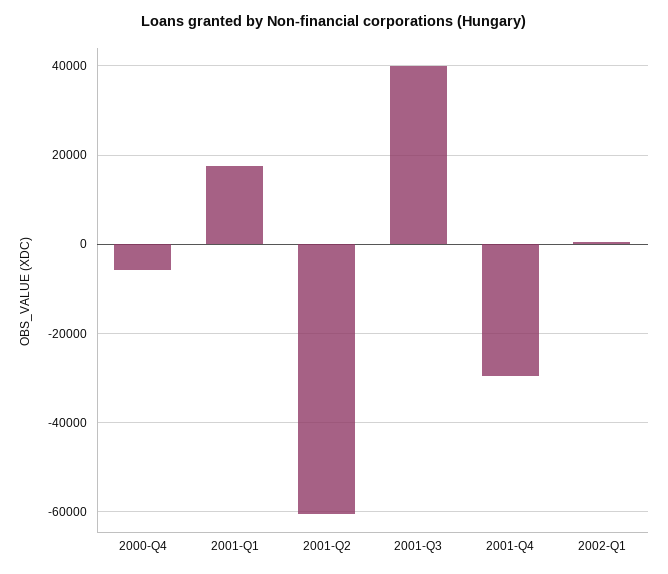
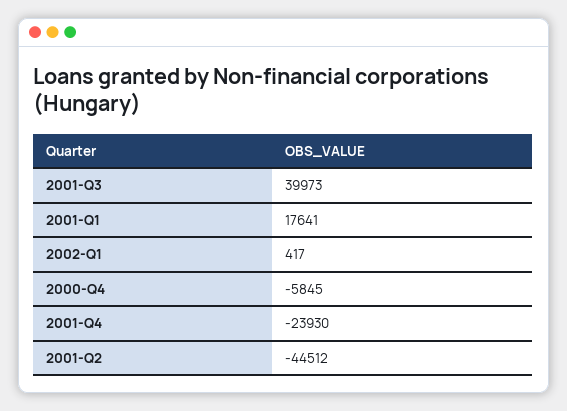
  {
    "2000-Q4": -5845,
    "2001-Q1": 17641,
-   "2001-Q2": -60000,
+   "2001-Q2": -44512,
    "2001-Q3": 39973,
-   "2001-Q4": -30000,
+   "2001-Q4": -23930,
    "2002-Q1": 417
  }

